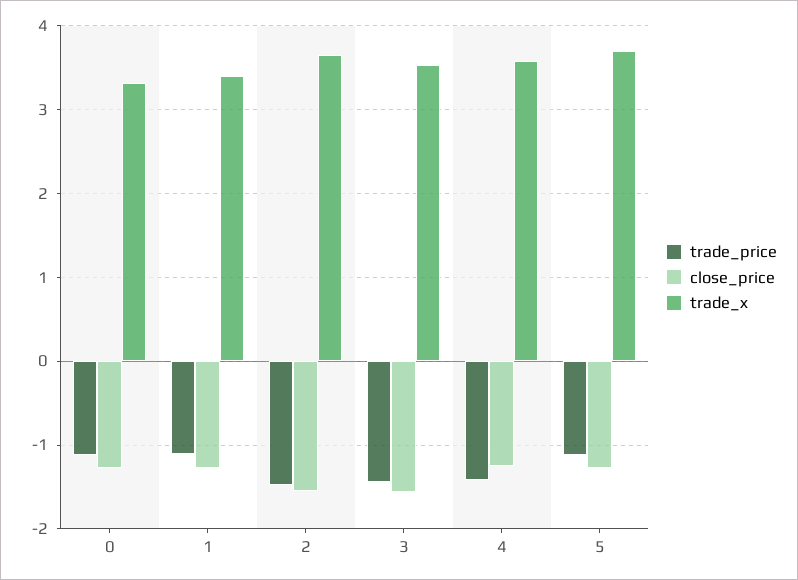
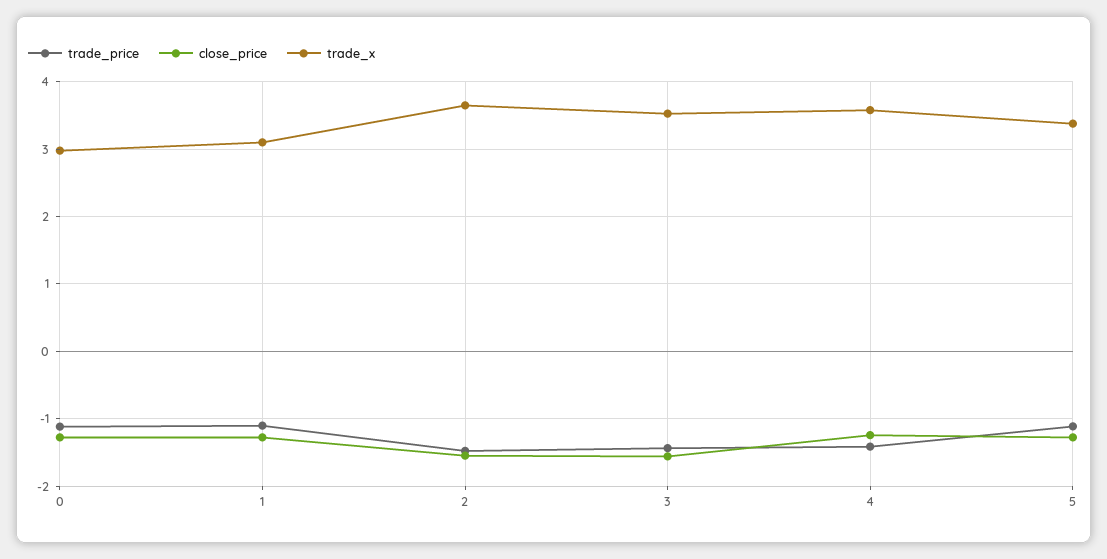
  {
    "trade_price": {
      "0": -1.1,
      "1": -1.1,
      "2": -1.5,
      "3": -1.4,
      "4": -1.4,
      "5": -1.1
    },
    "close_price": {
      "0": -1.3,
      "1": -1.3,
      "2": -1.5,
      "3": -1.6,
      "4": -1.2,
      "5": -1.3
    },
    "trade_x": {
-     "0": 3.3,
+     "0": 3,
-     "1": 3.4,
+     "1": 3.1,
      "2": 3.7,
      "3": 3.5,
      "4": 3.6,
-     "5": 3.7
+     "5": 3.4
    }
  }

